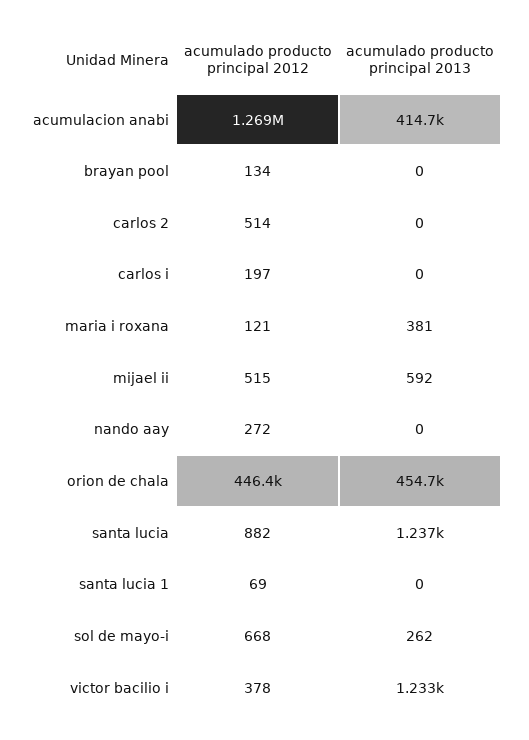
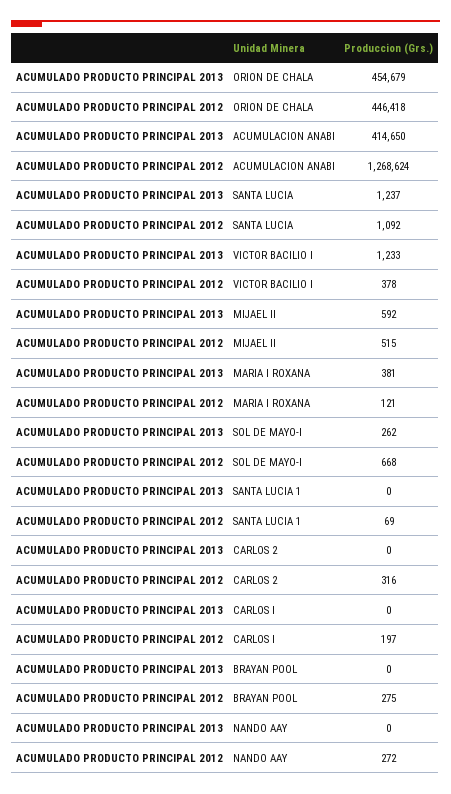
  {
    "acumulado producto principal 2012": {
      "acumulacion anabi": 1268624,
-     "brayan pool": 134,
+     "brayan pool": 275,
-     "carlos 2": 514,
+     "carlos 2": 316,
      "carlos i": 197,
      "maria i roxana": 121,
      "mijael ii": 515,
      "nando aay": 272,
      "orion de chala": 446418,
-     "santa lucia": 882,
+     "santa lucia": 1092,
      "santa lucia 1": 69,
      "sol de mayo-i": 668,
      "victor bacilio i": 378
    },
    "acumulado producto principal 2013": {
      "acumulacion anabi": 414650,
      "brayan pool": 0,
      "carlos 2": 0,
      "carlos i": 0,
      "maria i roxana": 381,
      "mijael ii": 592,
      "nando aay": 0,
      "orion de chala": 454679,
      "santa lucia": 1237,
      "santa lucia 1": 0,
      "sol de mayo-i": 262,
      "victor bacilio i": 1233
    }
  }

